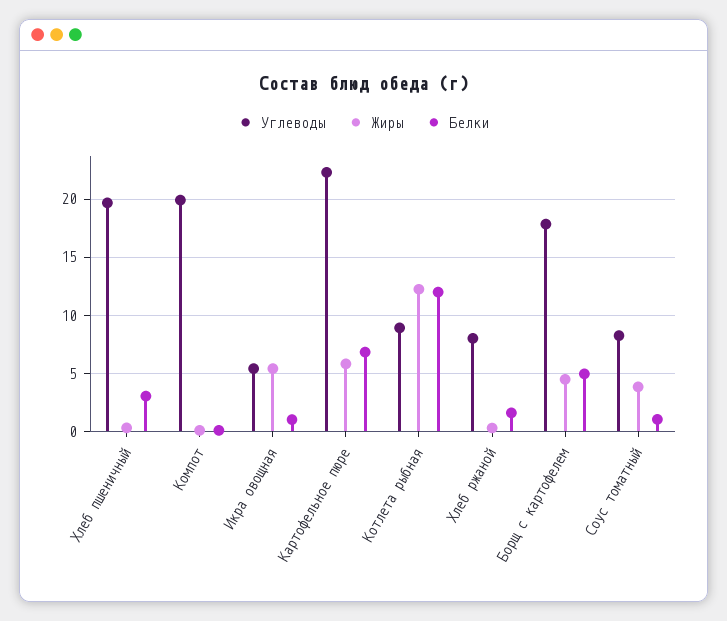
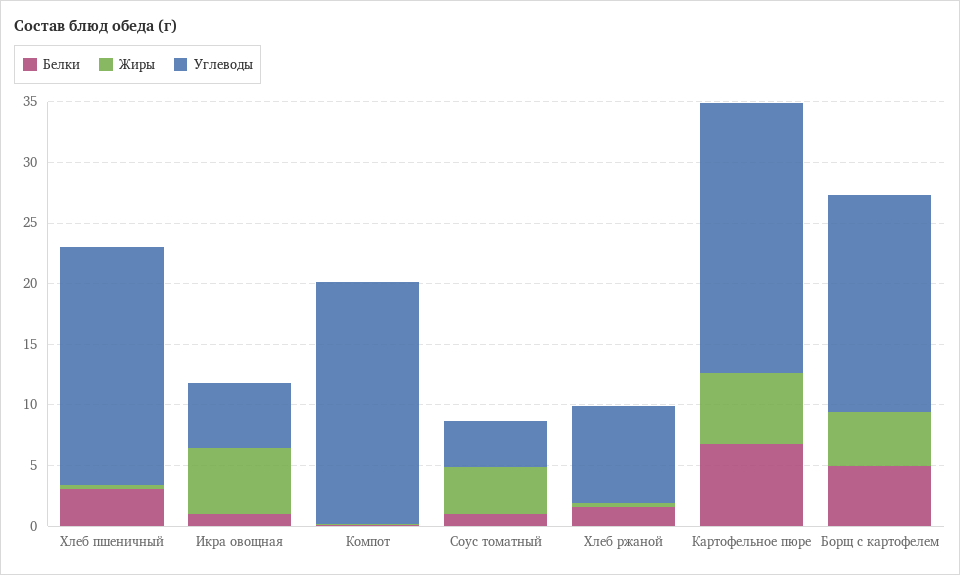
  {
    "Углеводы": {
      "Хлеб пшеничный": 20,
      "Компот": 20,
      "Икра овощная": 5,
      "Картофельное пюре": 22,
-     "Котлета рыбная": 9,
      "Хлеб ржаной": 8,
      "Борщ с картофелем": 18,
-     "Соус томатный": 8
+     "Соус томатный": 4
    },
    "Жиры": {
      "Хлеб пшеничный": 0,
      "Компот": 0,
      "Икра овощная": 5,
      "Картофельное пюре": 6,
-     "Котлета рыбная": 12,
      "Хлеб ржаной": 0,
      "Борщ с картофелем": 4,
      "Соус томатный": 4
    },
    "Белки": {
      "Хлеб пшеничный": 3,
      "Компот": 0,
      "Икра овощная": 1,
      "Картофельное пюре": 7,
-     "Котлета рыбная": 12,
      "Хлеб ржаной": 2,
      "Борщ с картофелем": 5,
      "Соус томатный": 1
    }
  }

